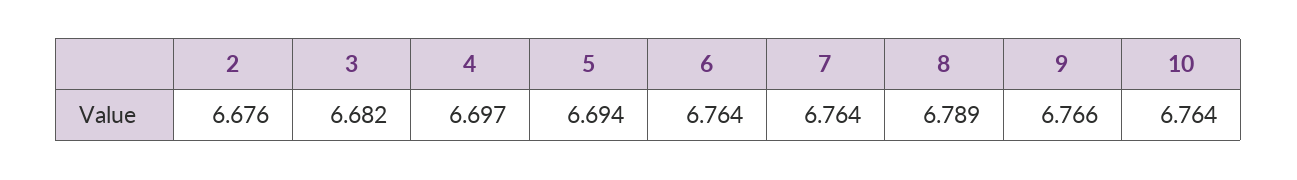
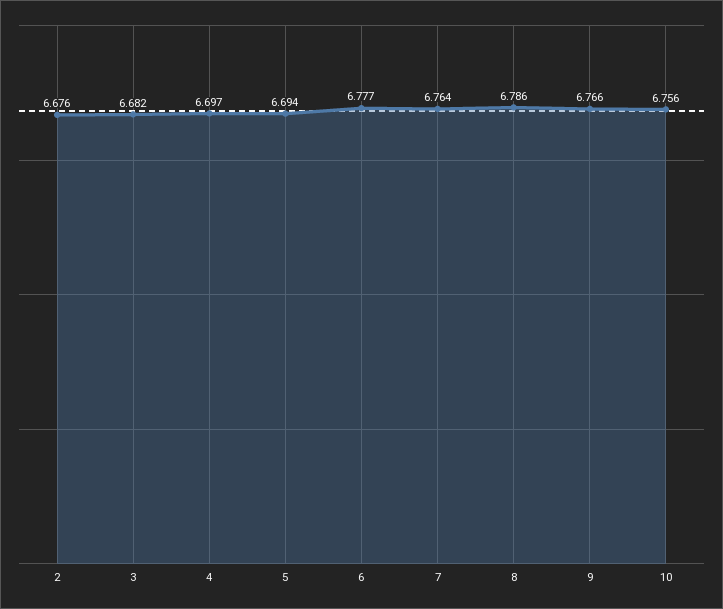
  {
    "2": 6.676,
    "3": 6.682,
    "4": 6.697,
    "5": 6.694,
-   "6": 6.764,
+   "6": 6.777,
    "7": 6.764,
-   "8": 6.789,
+   "8": 6.786,
    "9": 6.766,
-   "10": 6.764
+   "10": 6.756
  }

